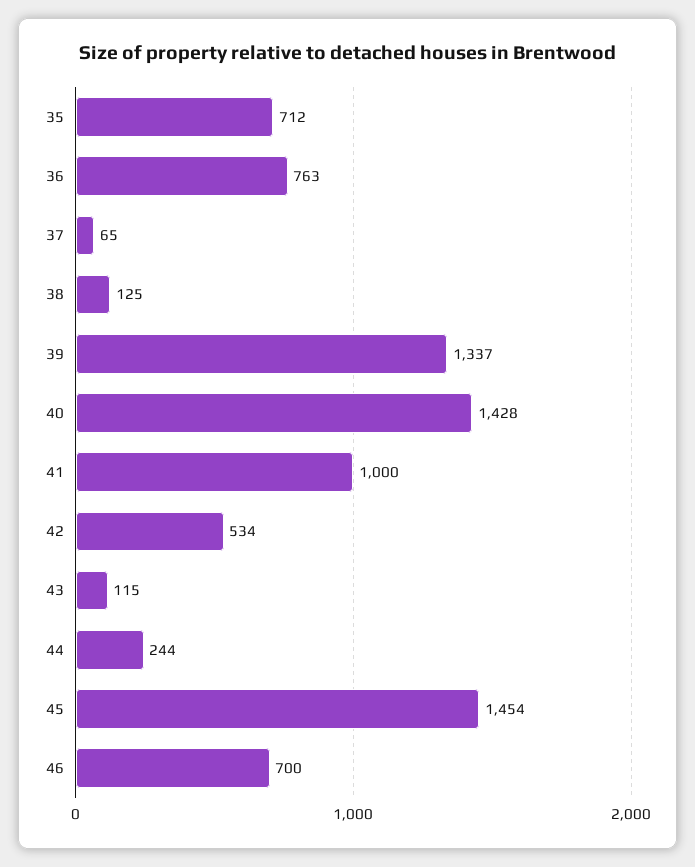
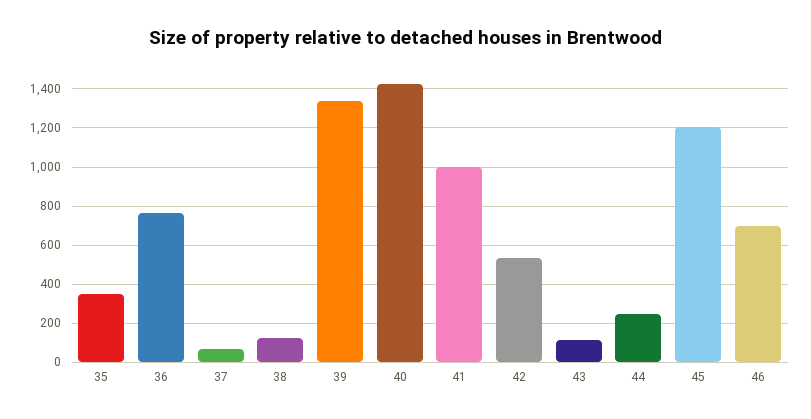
  {
-   "35": 712,
+   "35": 350,
    "36": 763,
    "37": 65,
    "38": 125,
    "39": 1337,
    "40": 1428,
    "41": 1000,
    "42": 534,
    "43": 115,
    "44": 244,
-   "45": 1454,
+   "45": 1200,
    "46": 700
  }

